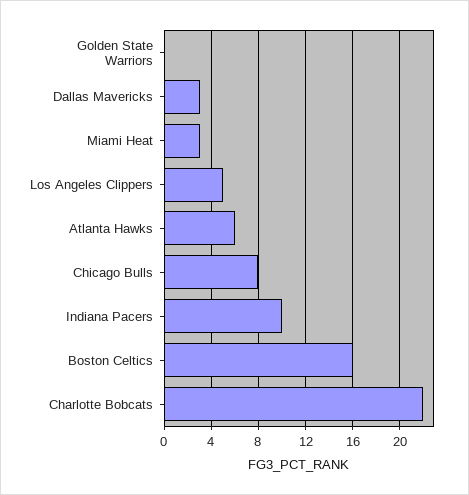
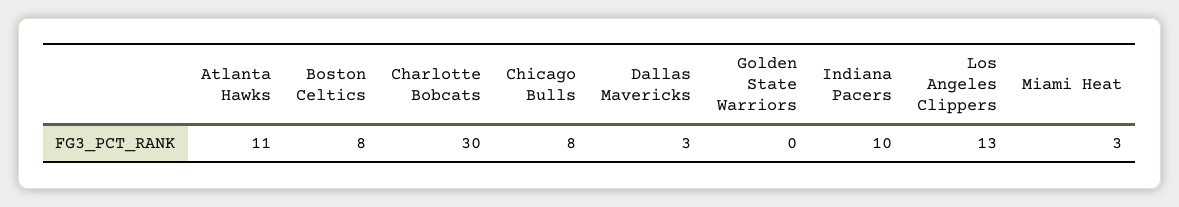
  {
    "Golden State Warriors": 0,
    "Dallas Mavericks": 3,
    "Miami Heat": 3,
-   "Los Angeles Clippers": 5,
+   "Los Angeles Clippers": 13,
-   "Atlanta Hawks": 6,
+   "Atlanta Hawks": 11,
    "Chicago Bulls": 8,
    "Indiana Pacers": 10,
-   "Boston Celtics": 16,
+   "Boston Celtics": 8,
-   "Charlotte Bobcats": 22
+   "Charlotte Bobcats": 30
  }

